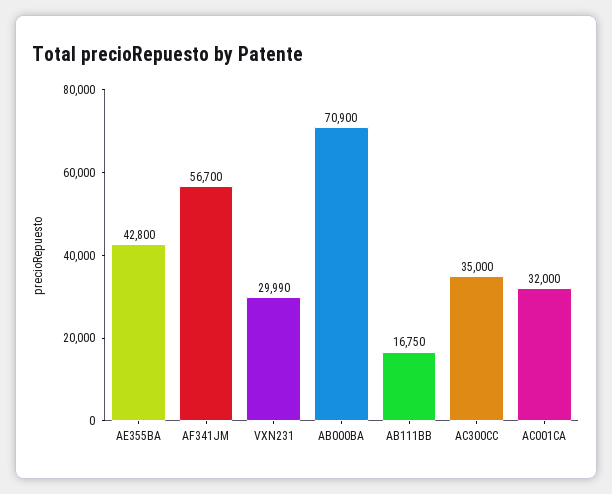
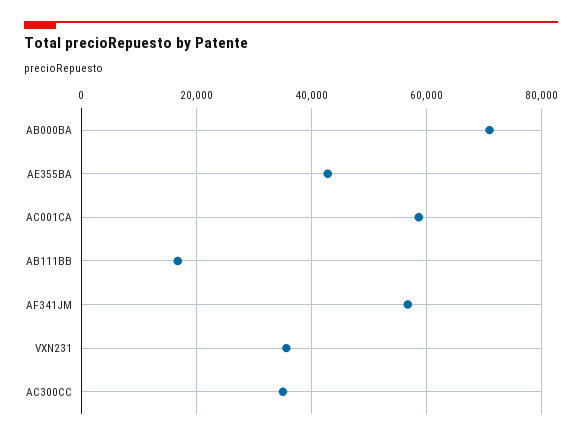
  {
    "AE355BA": 42800,
    "AF341JM": 56700,
-   "VXN231": 29990,
+   "VXN231": 36000,
    "AB000BA": 70900,
    "AB111BB": 16750,
    "AC300CC": 35000,
-   "AC001CA": 32000
+   "AC001CA": 58000
  }

